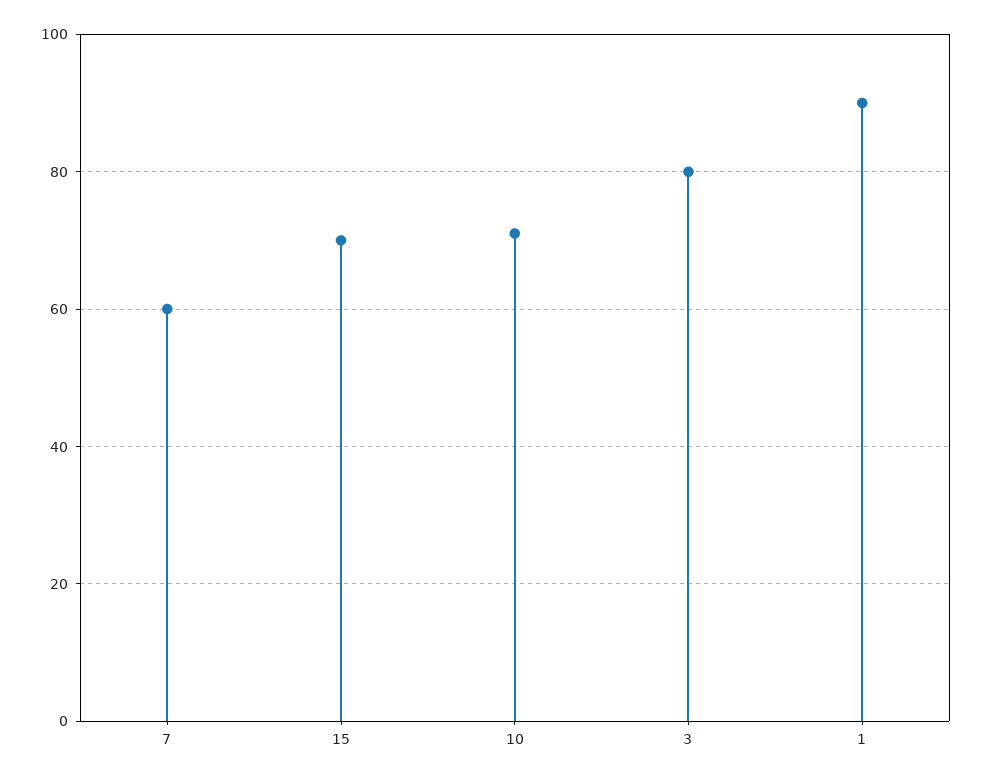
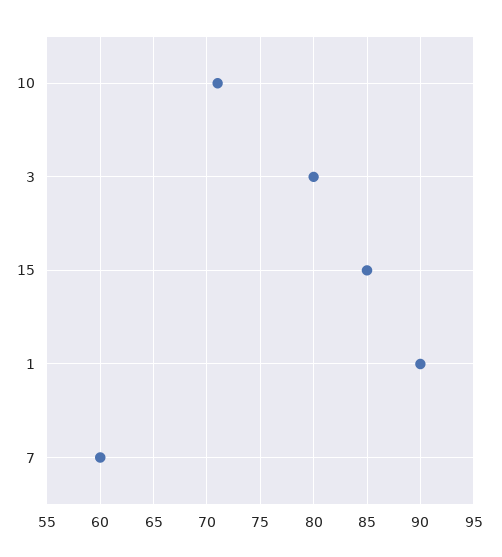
  {
    "7": 60,
-   "15": 70,
+   "15": 85,
    "10": 71,
    "3": 80,
    "1": 90
  }

